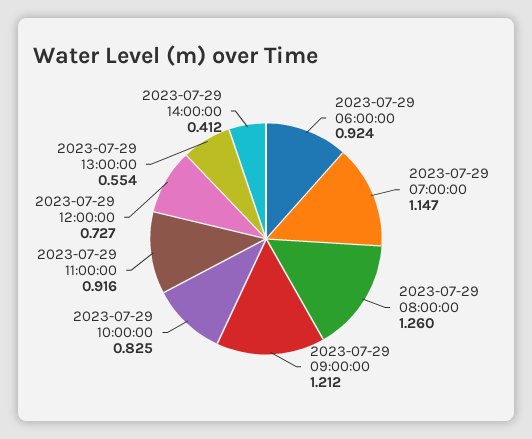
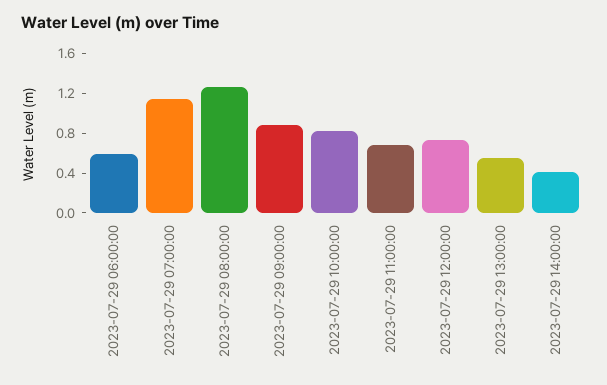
  {
-   "2023-07-29 06:00:00": 0.924,
+   "2023-07-29 06:00:00": 0.6,
    "2023-07-29 07:00:00": 1.147,
    "2023-07-29 08:00:00": 1.26,
-   "2023-07-29 09:00:00": 1.212,
+   "2023-07-29 09:00:00": 0.9,
    "2023-07-29 10:00:00": 0.825,
-   "2023-07-29 11:00:00": 0.916,
+   "2023-07-29 11:00:00": 0.7,
    "2023-07-29 12:00:00": 0.727,
    "2023-07-29 13:00:00": 0.554,
    "2023-07-29 14:00:00": 0.412
  }

